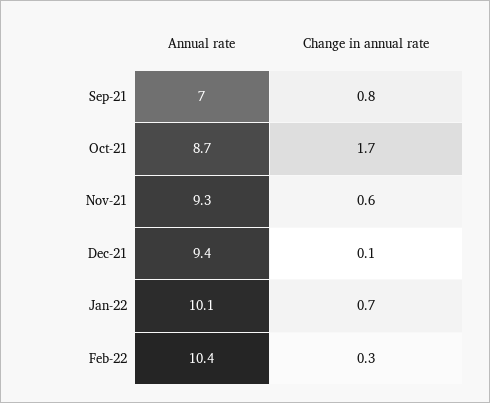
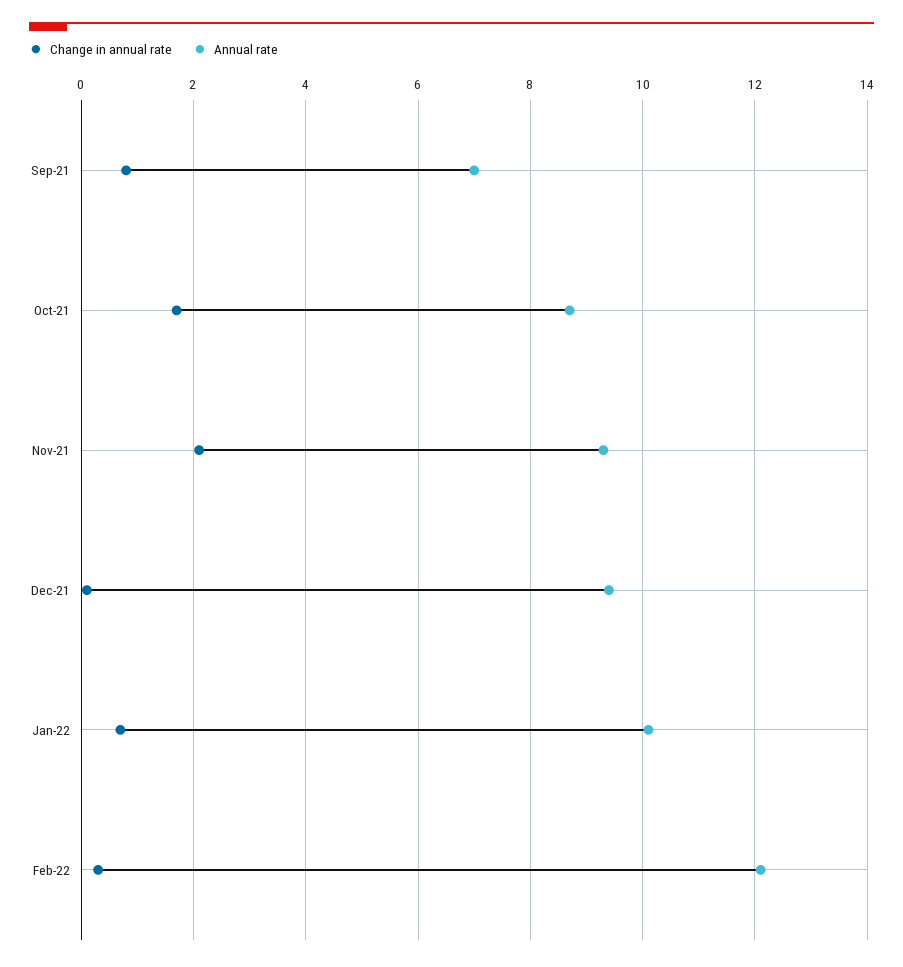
  {
    "Annual rate": {
      "Sep-21": 7,
      "Oct-21": 8.7,
      "Nov-21": 9.3,
      "Dec-21": 9.4,
      "Jan-22": 10.1,
-     "Feb-22": 10.4
+     "Feb-22": 12
    },
    "Change in annual rate": {
      "Sep-21": 0.8,
      "Oct-21": 1.7,
-     "Nov-21": 0.6,
+     "Nov-21": 2,
      "Dec-21": 0.1,
      "Jan-22": 0.7,
      "Feb-22": 0.3
    }
  }

